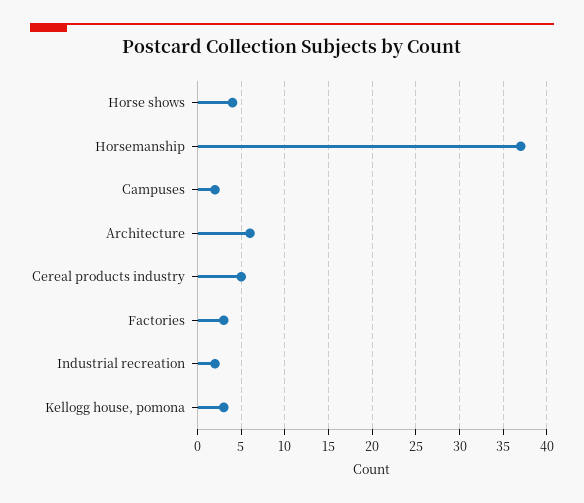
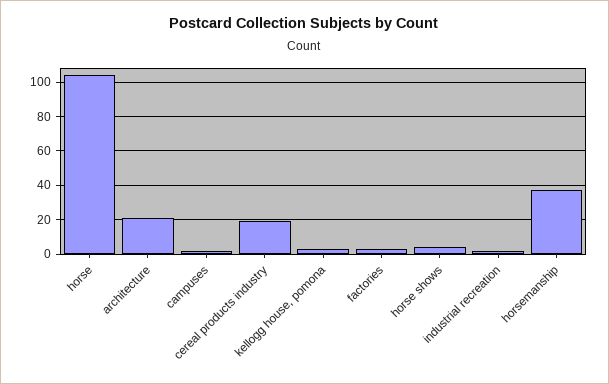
  {
    "Horse shows": 4,
    "Horsemanship": 37,
    "Campuses": 2,
-   "Architecture": 6,
+   "Architecture": 20,
-   "Cereal products industry": 5,
+   "Cereal products industry": 20,
    "Factories": 3,
    "Industrial recreation": 2,
-   "Kellogg house, pomona": 3
+   "Kellogg house, pomona": 3,
+   "horse": 105
  }

